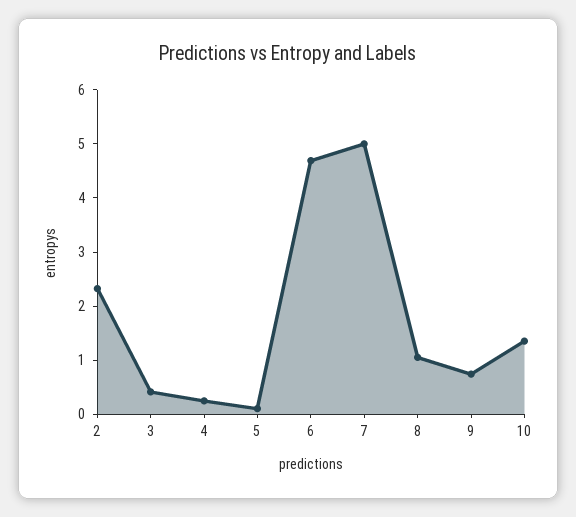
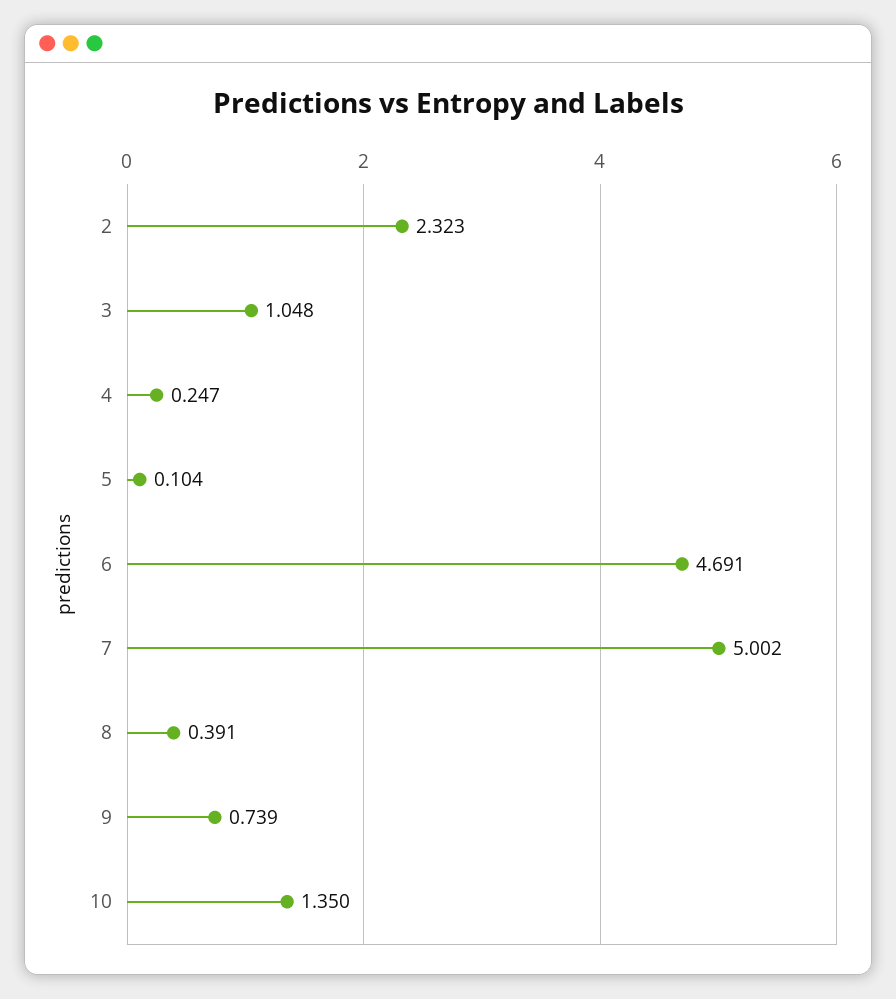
  {
    "2": 2.323,
-   "3": 0.4,
+   "3": 1.048,
    "4": 0.247,
    "5": 0.104,
    "6": 4.691,
    "7": 5.002,
-   "8": 1,
+   "8": 0.391,
    "9": 0.739,
    "10": 1.35
  }

